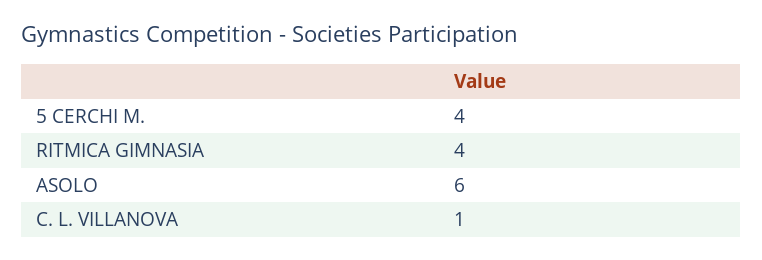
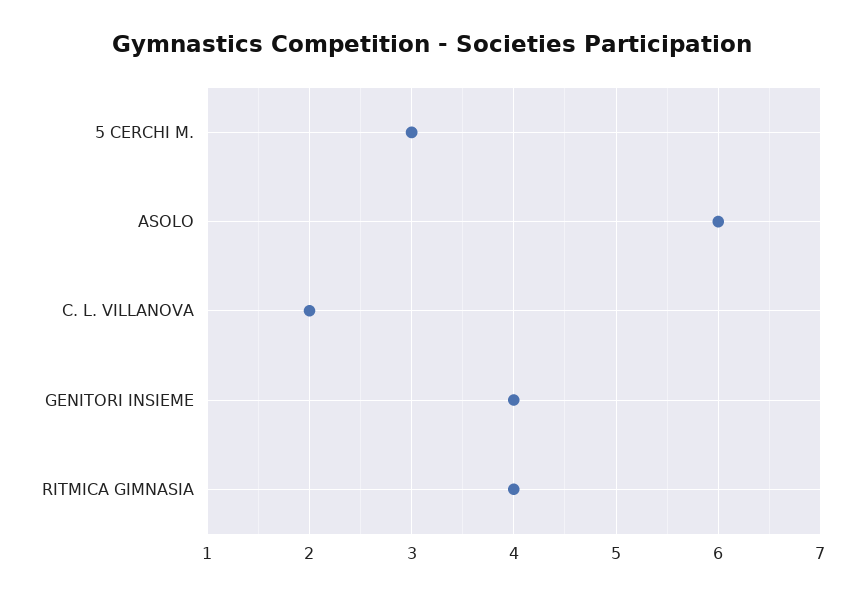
  {
-   "5 CERCHI M.": 4,
+   "5 CERCHI M.": 3,
    "RITMICA GIMNASIA": 4,
    "ASOLO": 6,
-   "C. L. VILLANOVA": 1
+   "C. L. VILLANOVA": 2,
+   "GENITORI INSIEME": 4
  }

